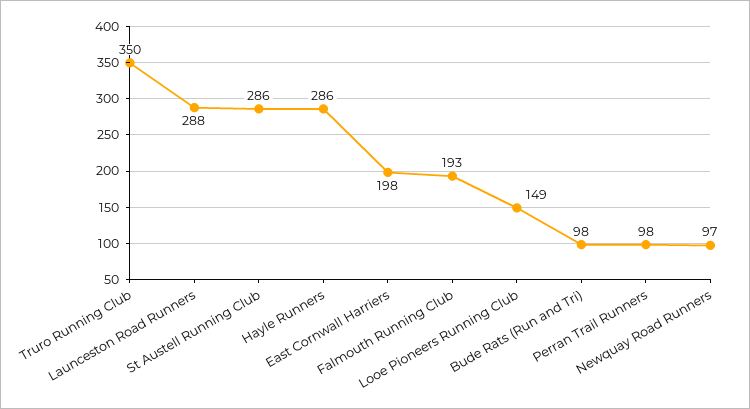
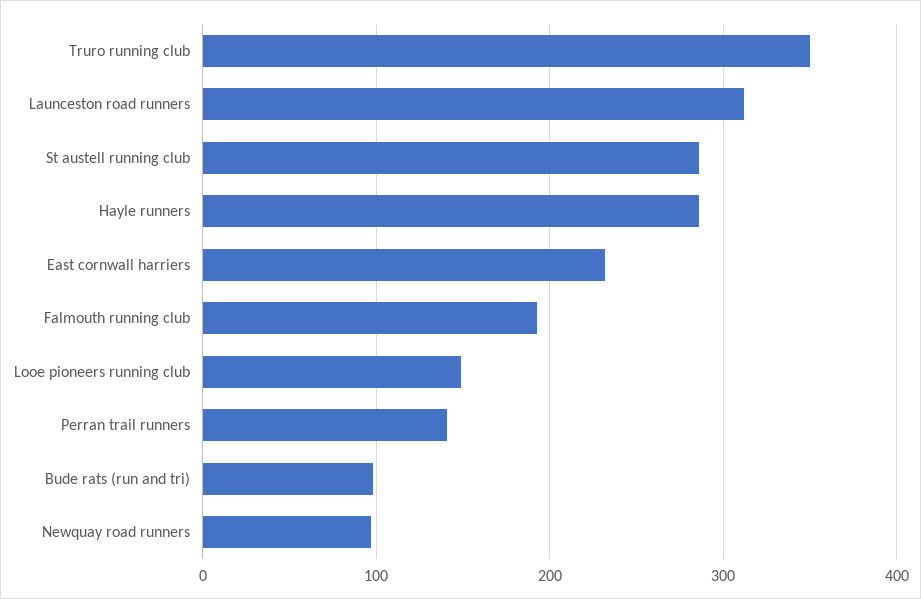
  {
    "Truro Running Club": 350,
-   "Launceston Road Runners": 288,
+   "Launceston Road Runners": 310,
    "St Austell Running Club": 286,
    "Hayle Runners": 286,
-   "East Cornwall Harriers": 198,
+   "East Cornwall Harriers": 230,
    "Falmouth Running Club": 193,
    "Looe Pioneers Running Club": 149,
    "Bude Rats (Run and Tri)": 98,
-   "Perran Trail Runners": 98,
+   "Perran Trail Runners": 140,
    "Newquay Road Runners": 97
  }

